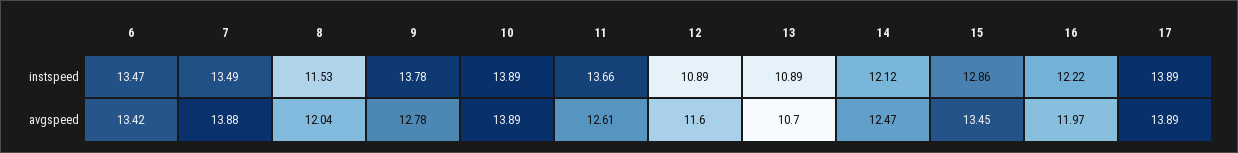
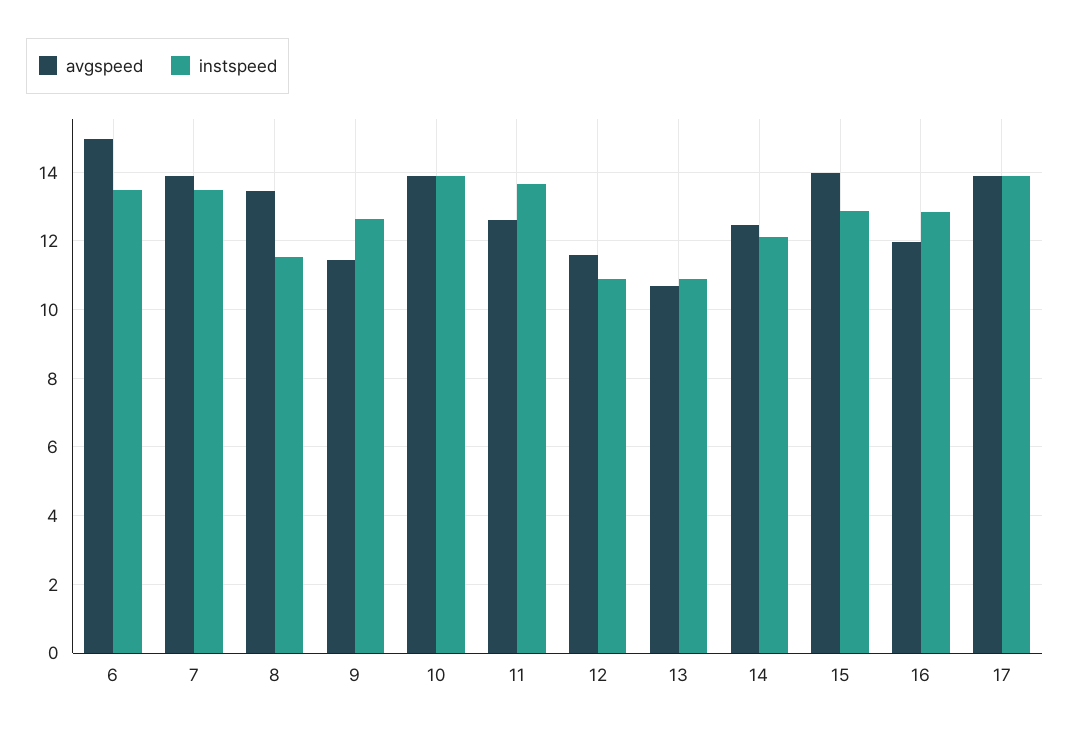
  {
    "instspeed": {
      "6": 13.47,
      "7": 13.49,
      "8": 11.53,
-     "9": 13.78,
+     "9": 12.6,
      "10": 13.89,
      "11": 13.66,
      "12": 10.89,
      "13": 10.89,
      "14": 12.12,
      "15": 12.86,
-     "16": 12.22,
+     "16": 12.8,
      "17": 13.89
    },
    "avgspeed": {
-     "6": 13.42,
+     "6": 15,
      "7": 13.88,
-     "8": 12.04,
+     "8": 13.4,
-     "9": 12.78,
+     "9": 11.4,
      "10": 13.89,
      "11": 12.61,
      "12": 11.6,
      "13": 10.7,
      "14": 12.47,
-     "15": 13.45,
+     "15": 14,
      "16": 11.97,
      "17": 13.89
    }
  }

